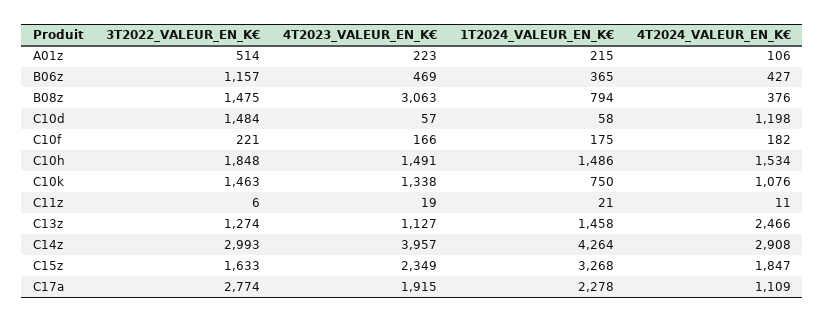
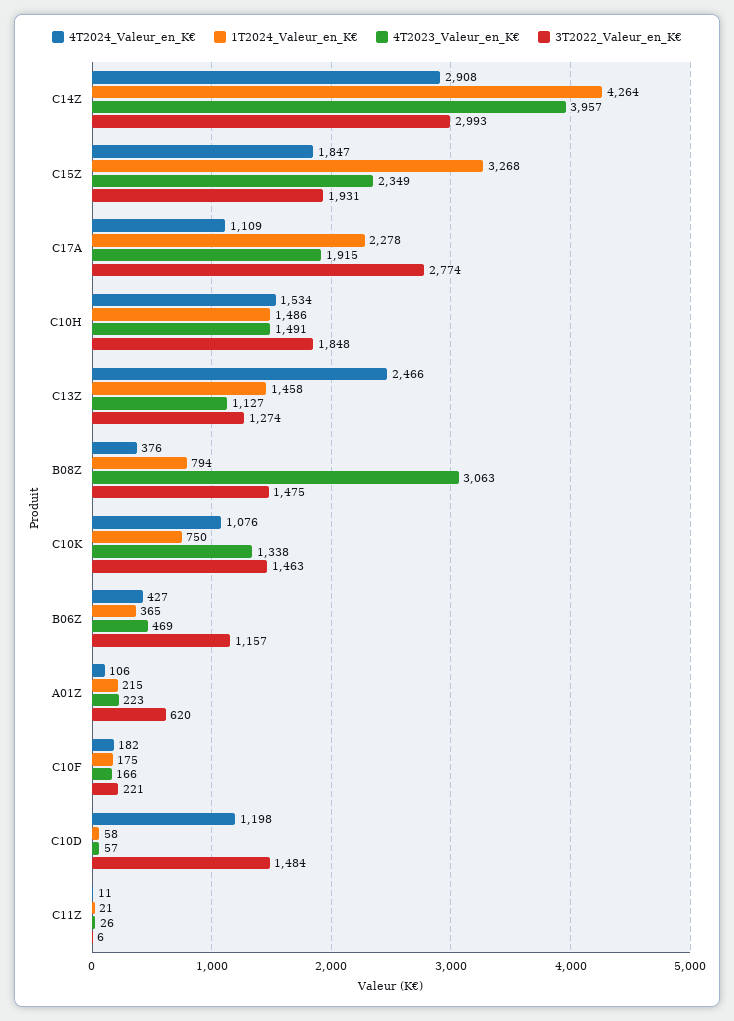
  {
    "3T2022_VALEUR_EN_K€": {
-     "A01z": 514,
+     "A01z": 620,
      "B06z": 1157,
      "B08z": 1475,
      "C10d": 1484,
      "C10f": 221,
      "C10h": 1848,
      "C10k": 1463,
      "C11z": 6,
      "C13z": 1274,
      "C14z": 2993,
-     "C15z": 1633,
+     "C15z": 1931,
      "C17a": 2774
    },
    "4T2023_VALEUR_EN_K€": {
      "A01z": 223,
      "B06z": 469,
      "B08z": 3063,
      "C10d": 57,
      "C10f": 166,
      "C10h": 1491,
      "C10k": 1338,
-     "C11z": 19,
+     "C11z": 26,
      "C13z": 1127,
      "C14z": 3957,
      "C15z": 2349,
      "C17a": 1915
    },
    "1T2024_VALEUR_EN_K€": {
      "A01z": 215,
      "B06z": 365,
      "B08z": 794,
      "C10d": 58,
      "C10f": 175,
      "C10h": 1486,
      "C10k": 750,
      "C11z": 21,
      "C13z": 1458,
      "C14z": 4264,
      "C15z": 3268,
      "C17a": 2278
    },
    "4T2024_VALEUR_EN_K€": {
      "A01z": 106,
      "B06z": 427,
      "B08z": 376,
      "C10d": 1198,
      "C10f": 182,
      "C10h": 1534,
      "C10k": 1076,
      "C11z": 11,
      "C13z": 2466,
      "C14z": 2908,
      "C15z": 1847,
      "C17a": 1109
    }
  }

